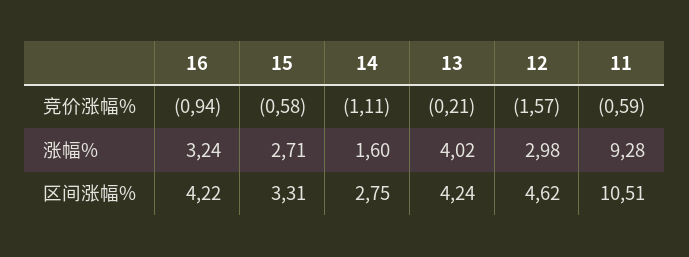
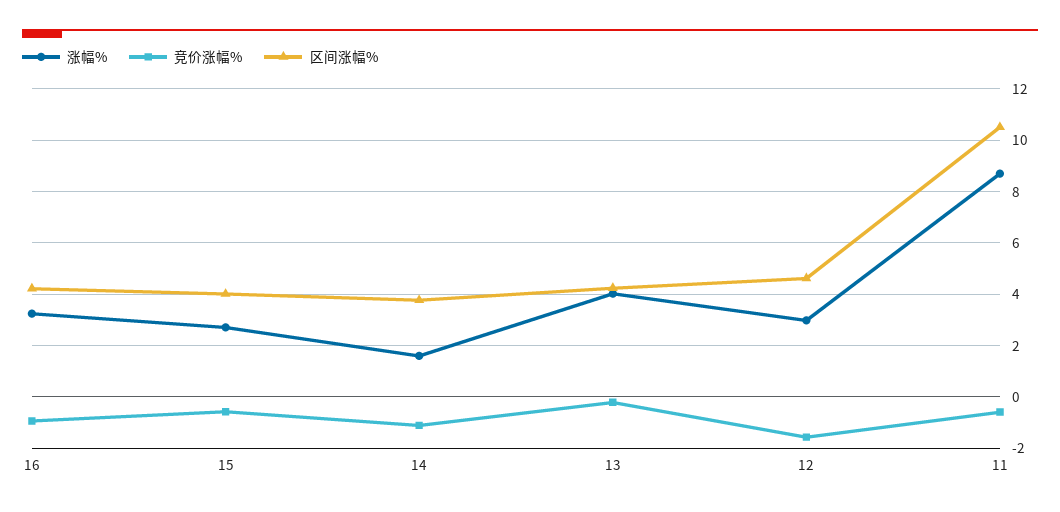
  {
    "竞价涨幅%": {
      "16": -0.94,
      "15": -0.58,
      "14": -1.11,
      "13": -0.21,
      "12": -1.57,
      "11": -0.59
    },
    "涨幅%": {
      "16": 3.24,
      "15": 2.71,
      "14": 1.6,
      "13": 4.02,
      "12": 2.98,
-     "11": 9.28
+     "11": 8.75
    },
    "区间涨幅%": {
      "16": 4.22,
-     "15": 3.31,
+     "15": 4,
-     "14": 2.75,
+     "14": 3.75,
      "13": 4.24,
      "12": 4.62,
      "11": 10.51
    }
  }

